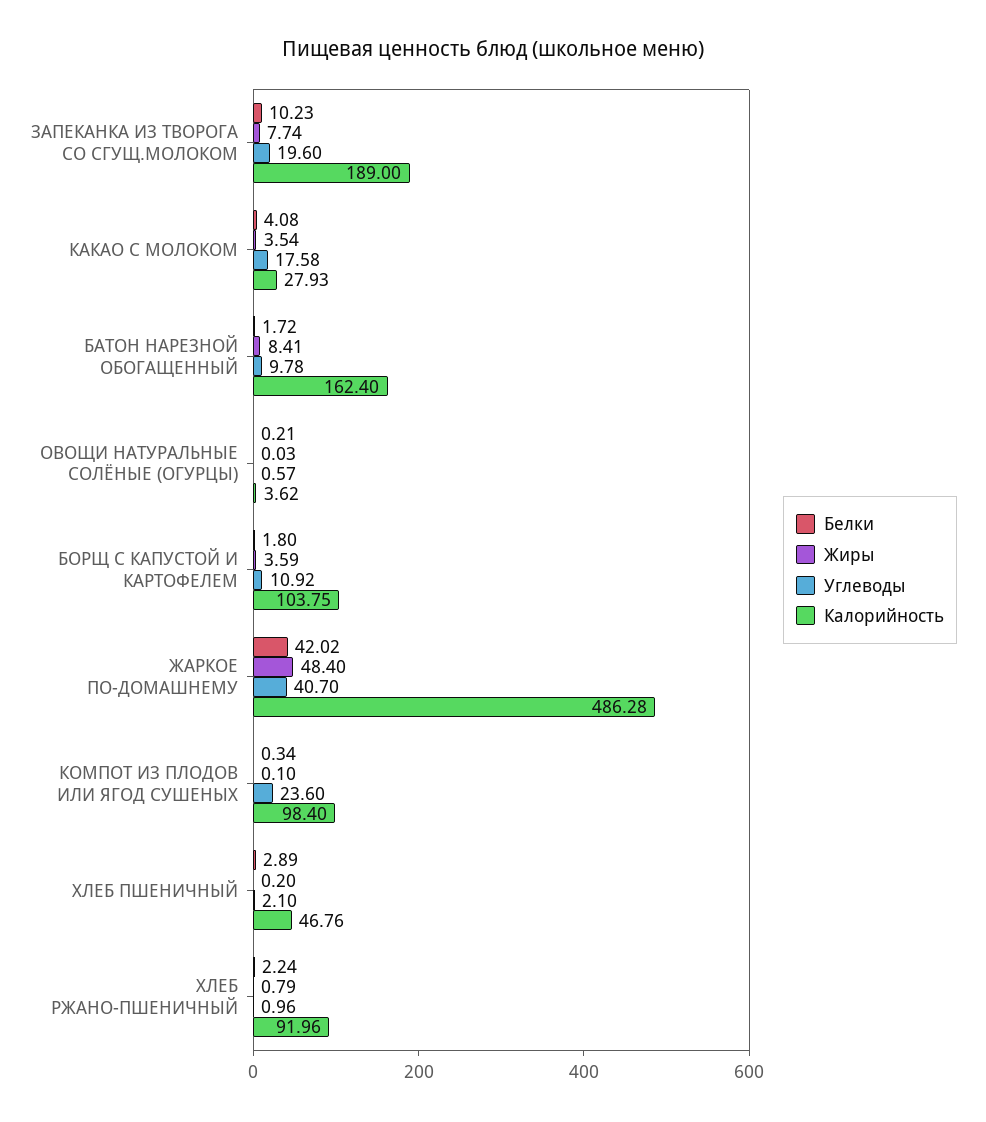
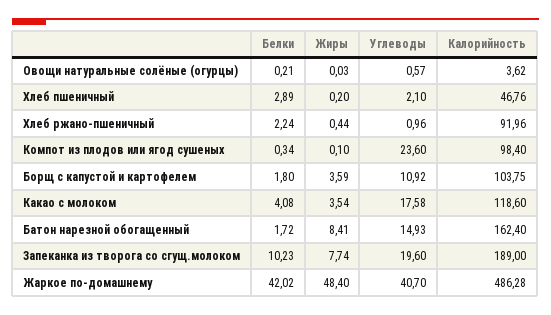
  {
    "Белки": {
      "ЗАПЕКАНКА ИЗ ТВОРОГА СО СГУЩ.МОЛОКОМ": 10.23,
      "КАКАО С МОЛОКОМ": 4.08,
      "БАТОН НАРЕЗНОЙ ОБОГАЩЕННЫЙ": 1.72,
      "ОВОЩИ НАТУРАЛЬНЫЕ СОЛЁНЫЕ (ОГУРЦЫ)": 0.21,
      "БОРЩ С КАПУСТОЙ И КАРТОФЕЛЕМ": 1.8,
      "ЖАРКОЕ ПО-ДОМАШНЕМУ": 42.02,
      "КОМПОТ ИЗ ПЛОДОВ ИЛИ ЯГОД СУШЕНЫХ": 0.34,
      "ХЛЕБ ПШЕНИЧНЫЙ": 2.89,
      "ХЛЕБ РЖАНО-ПШЕНИЧНЫЙ": 2.24
    },
    "Жиры": {
      "ЗАПЕКАНКА ИЗ ТВОРОГА СО СГУЩ.МОЛОКОМ": 7.74,
      "КАКАО С МОЛОКОМ": 3.54,
      "БАТОН НАРЕЗНОЙ ОБОГАЩЕННЫЙ": 8.41,
      "ОВОЩИ НАТУРАЛЬНЫЕ СОЛЁНЫЕ (ОГУРЦЫ)": 0.03,
      "БОРЩ С КАПУСТОЙ И КАРТОФЕЛЕМ": 3.59,
      "ЖАРКОЕ ПО-ДОМАШНЕМУ": 48.4,
      "КОМПОТ ИЗ ПЛОДОВ ИЛИ ЯГОД СУШЕНЫХ": 0.1,
      "ХЛЕБ ПШЕНИЧНЫЙ": 0.2,
-     "ХЛЕБ РЖАНО-ПШЕНИЧНЫЙ": 0.79
+     "ХЛЕБ РЖАНО-ПШЕНИЧНЫЙ": 0.44
    },
    "Углеводы": {
      "ЗАПЕКАНКА ИЗ ТВОРОГА СО СГУЩ.МОЛОКОМ": 19.6,
      "КАКАО С МОЛОКОМ": 17.58,
-     "БАТОН НАРЕЗНОЙ ОБОГАЩЕННЫЙ": 9.78,
+     "БАТОН НАРЕЗНОЙ ОБОГАЩЕННЫЙ": 14.93,
      "ОВОЩИ НАТУРАЛЬНЫЕ СОЛЁНЫЕ (ОГУРЦЫ)": 0.57,
      "БОРЩ С КАПУСТОЙ И КАРТОФЕЛЕМ": 10.92,
      "ЖАРКОЕ ПО-ДОМАШНЕМУ": 40.7,
      "КОМПОТ ИЗ ПЛОДОВ ИЛИ ЯГОД СУШЕНЫХ": 23.6,
      "ХЛЕБ ПШЕНИЧНЫЙ": 2.1,
      "ХЛЕБ РЖАНО-ПШЕНИЧНЫЙ": 0.96
    },
    "Калорийность": {
      "ЗАПЕКАНКА ИЗ ТВОРОГА СО СГУЩ.МОЛОКОМ": 189,
-     "КАКАО С МОЛОКОМ": 27.93,
+     "КАКАО С МОЛОКОМ": 118.6,
      "БАТОН НАРЕЗНОЙ ОБОГАЩЕННЫЙ": 162.4,
      "ОВОЩИ НАТУРАЛЬНЫЕ СОЛЁНЫЕ (ОГУРЦЫ)": 3.62,
      "БОРЩ С КАПУСТОЙ И КАРТОФЕЛЕМ": 103.75,
      "ЖАРКОЕ ПО-ДОМАШНЕМУ": 486.28,
      "КОМПОТ ИЗ ПЛОДОВ ИЛИ ЯГОД СУШЕНЫХ": 98.4,
      "ХЛЕБ ПШЕНИЧНЫЙ": 46.76,
      "ХЛЕБ РЖАНО-ПШЕНИЧНЫЙ": 91.96
    }
  }

